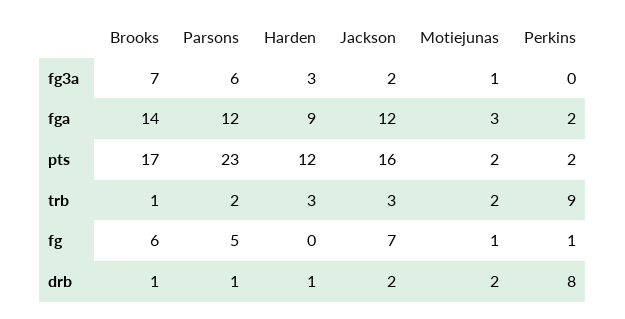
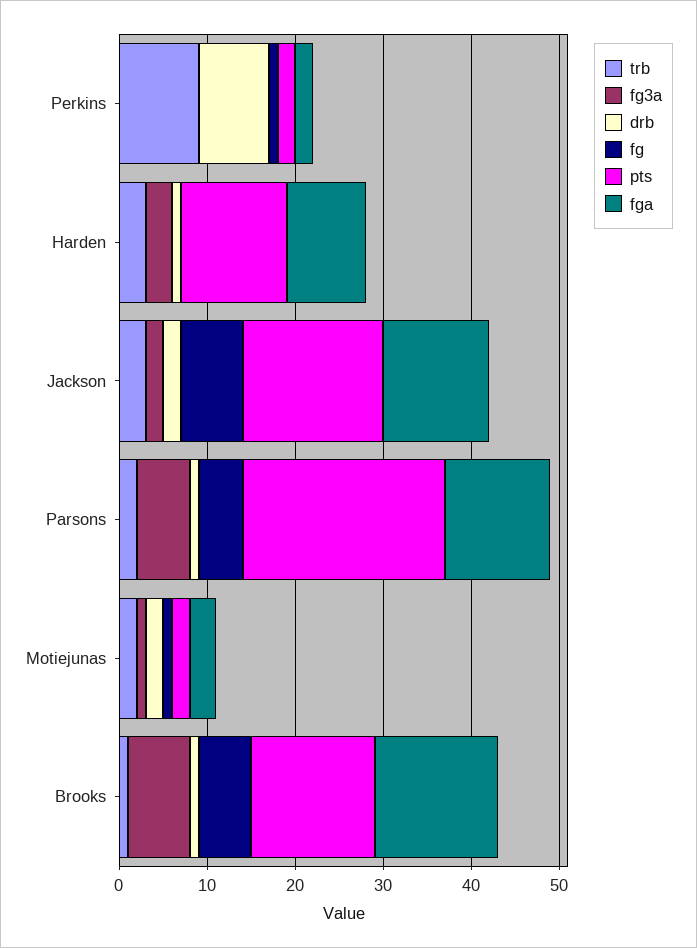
  {
    "fg3a": {
      "Brooks": 7,
      "Parsons": 6,
      "Harden": 3,
      "Jackson": 2,
      "Motiejunas": 1,
      "Perkins": 0
    },
    "fga": {
      "Brooks": 14,
      "Parsons": 12,
      "Harden": 9,
      "Jackson": 12,
      "Motiejunas": 3,
      "Perkins": 2
    },
    "pts": {
-     "Brooks": 17,
+     "Brooks": 14,
      "Parsons": 23,
      "Harden": 12,
      "Jackson": 16,
      "Motiejunas": 2,
      "Perkins": 2
    },
    "trb": {
      "Brooks": 1,
      "Parsons": 2,
      "Harden": 3,
      "Jackson": 3,
      "Motiejunas": 2,
      "Perkins": 9
    },
    "fg": {
      "Brooks": 6,
      "Parsons": 5,
      "Harden": 0,
      "Jackson": 7,
      "Motiejunas": 1,
      "Perkins": 1
    },
    "drb": {
      "Brooks": 1,
      "Parsons": 1,
      "Harden": 1,
      "Jackson": 2,
      "Motiejunas": 2,
      "Perkins": 8
    }
  }

